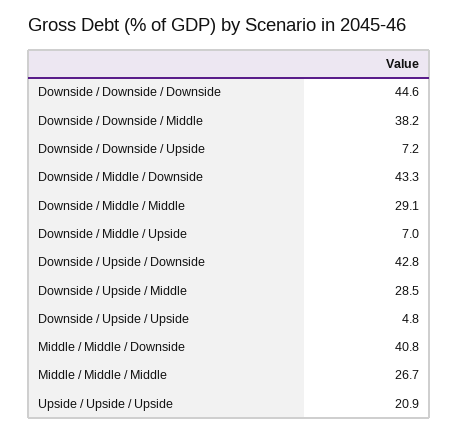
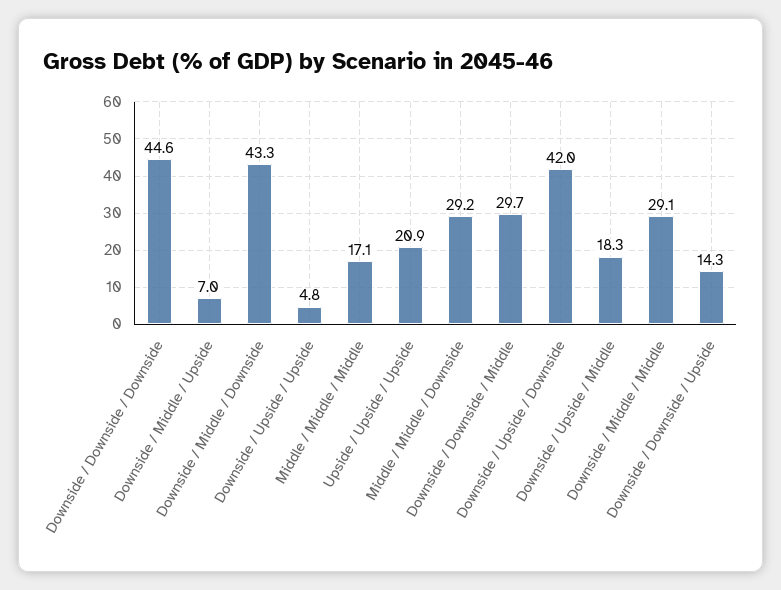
  {
    "Downside / Downside / Downside": 44.6,
-   "Downside / Downside / Middle": 38.2,
+   "Downside / Downside / Middle": 29.7,
-   "Downside / Downside / Upside": 7.2,
+   "Downside / Downside / Upside": 14.3,
    "Downside / Middle / Downside": 43.3,
    "Downside / Middle / Middle": 29.1,
    "Downside / Middle / Upside": 7,
-   "Downside / Upside / Downside": 42.8,
+   "Downside / Upside / Downside": 42,
-   "Downside / Upside / Middle": 28.5,
+   "Downside / Upside / Middle": 18.3,
    "Downside / Upside / Upside": 4.8,
-   "Middle / Middle / Downside": 40.8,
+   "Middle / Middle / Downside": 29.2,
-   "Middle / Middle / Middle": 26.7,
+   "Middle / Middle / Middle": 17.1,
    "Upside / Upside / Upside": 20.9
  }

